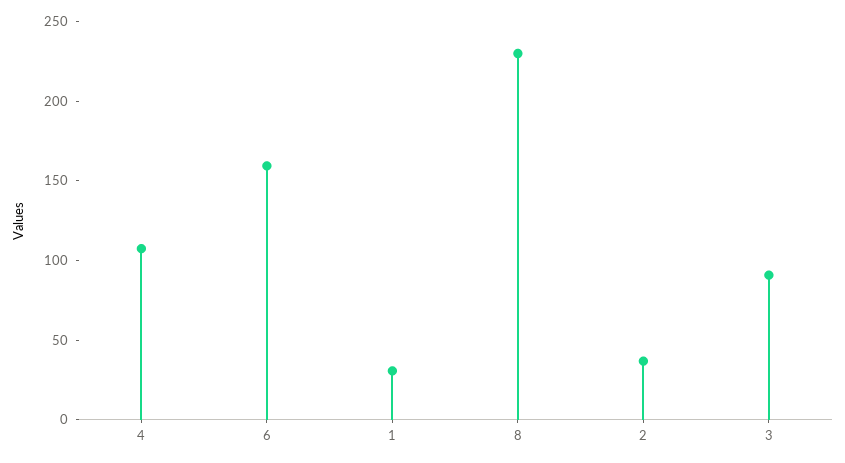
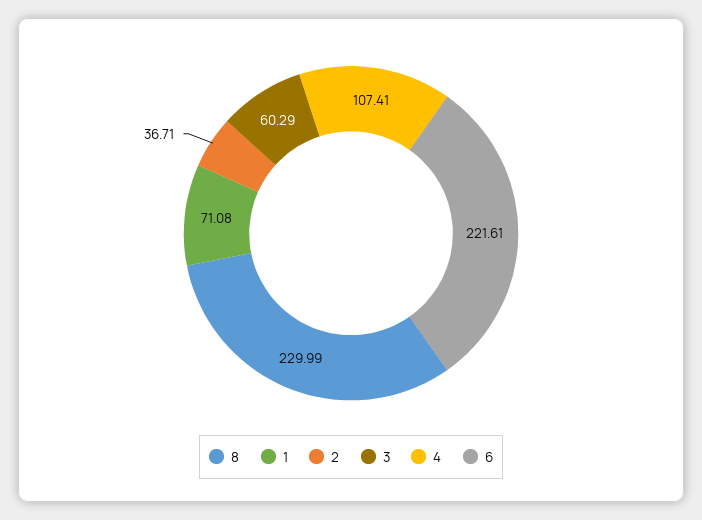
  {
    "4": 107.41,
-   "6": 160,
+   "6": 221.61,
-   "1": 30,
+   "1": 71.08,
    "8": 229.99,
    "2": 36.71,
-   "3": 90
+   "3": 60.29
  }

